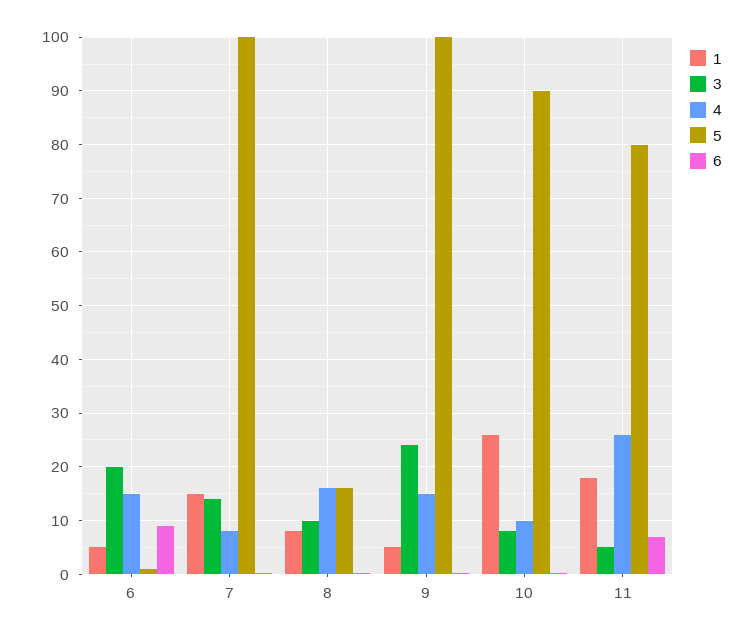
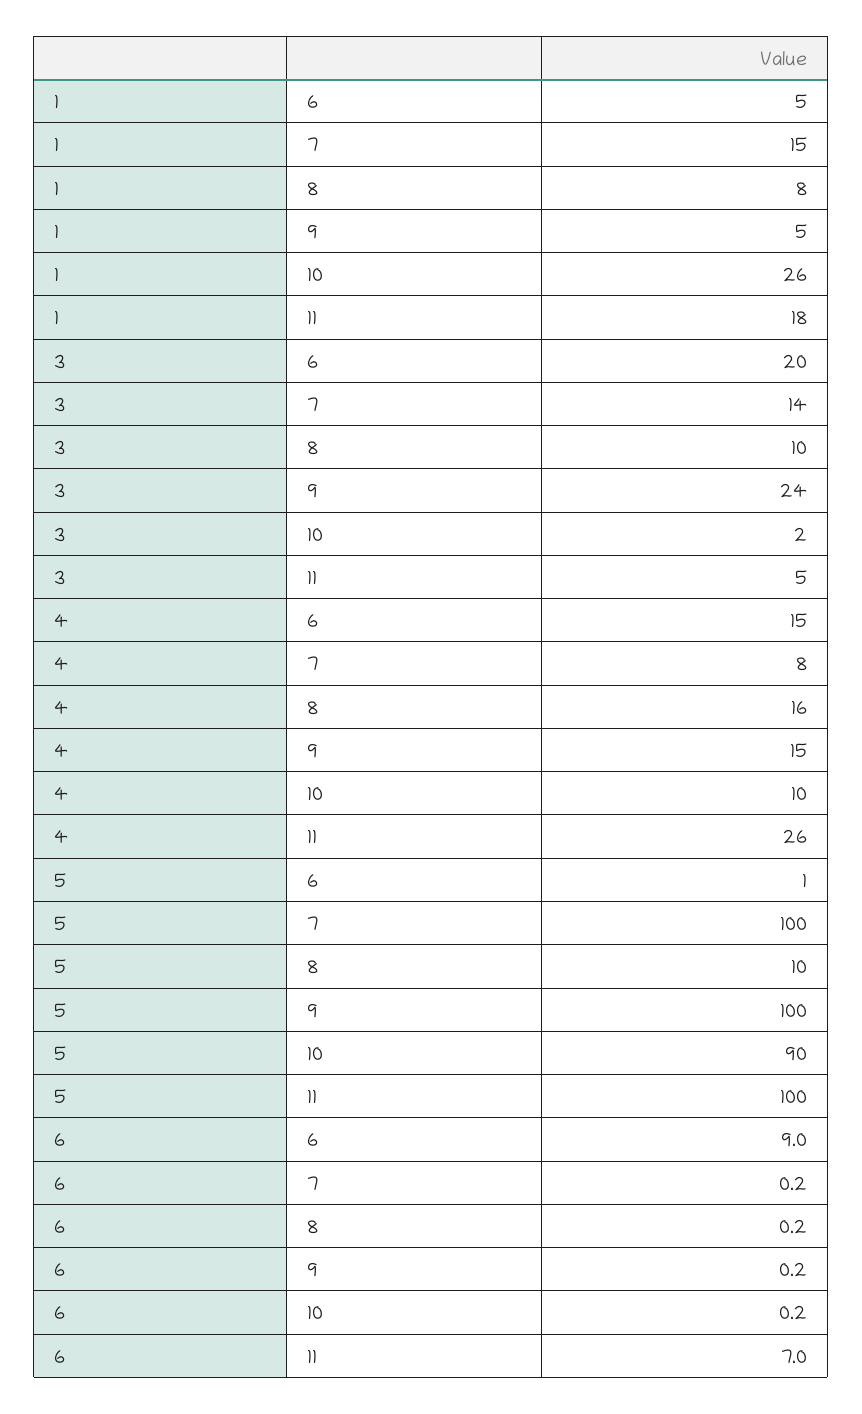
  {
    "1": {
      "6": 5,
      "7": 15,
      "8": 8,
      "9": 5,
      "10": 26,
      "11": 18
    },
    "3": {
      "6": 20,
      "7": 14,
      "8": 10,
      "9": 24,
-     "10": 8,
+     "10": 2,
      "11": 5
    },
    "4": {
      "6": 15,
      "7": 8,
      "8": 16,
      "9": 15,
      "10": 10,
      "11": 26
    },
    "5": {
      "6": 1,
      "7": 100,
-     "8": 16,
+     "8": 10,
      "9": 100,
      "10": 90,
-     "11": 80
+     "11": 100
    },
    "6": {
      "6": 9,
      "7": 0.2,
      "8": 0.2,
      "9": 0.2,
      "10": 0.2,
      "11": 7
    }
  }

